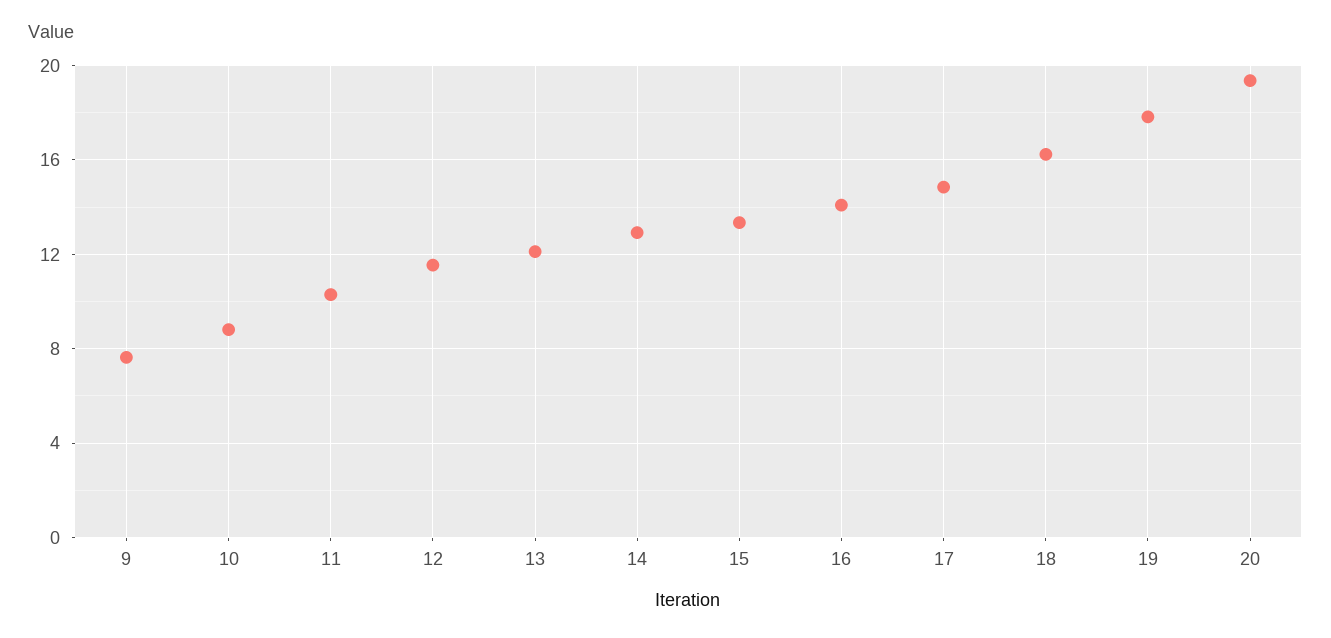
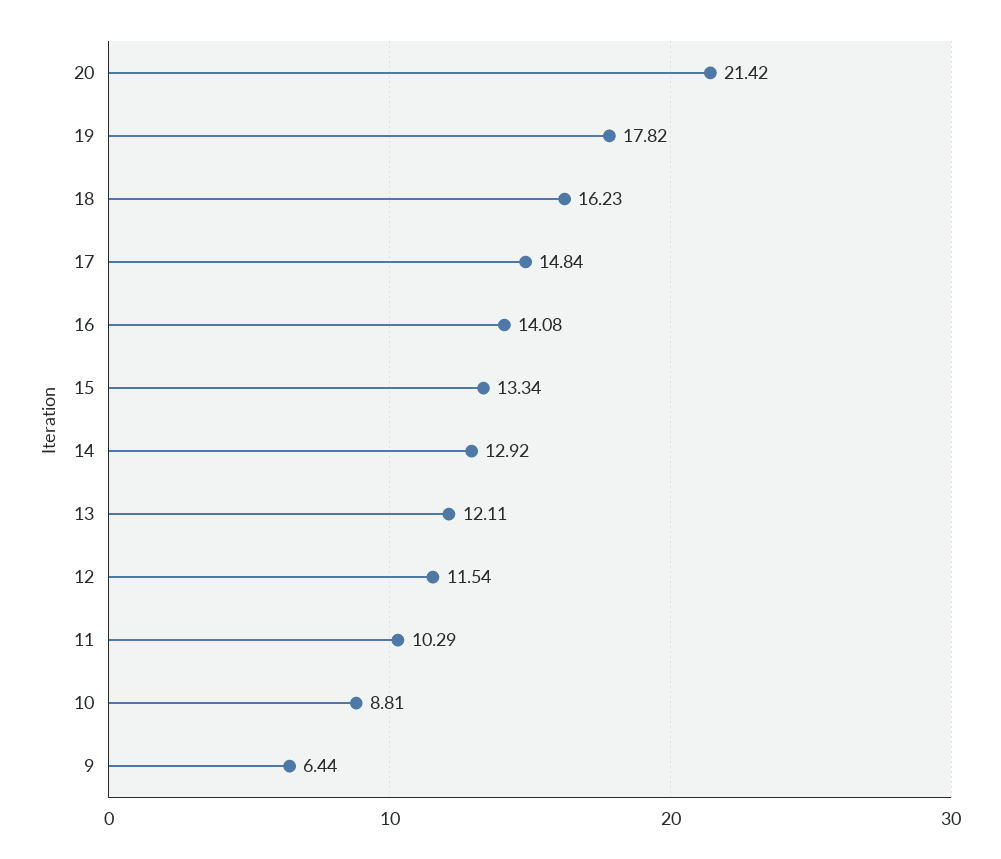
  {
-   "9": 7.5,
+   "9": 6.44,
    "10": 8.81,
    "11": 10.29,
    "12": 11.54,
    "13": 12.11,
    "14": 12.92,
    "15": 13.34,
    "16": 14.08,
    "17": 14.84,
    "18": 16.23,
    "19": 17.82,
-   "20": 19.5
+   "20": 21.42
  }

